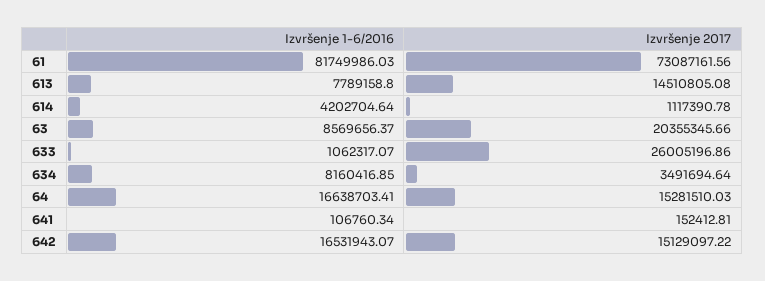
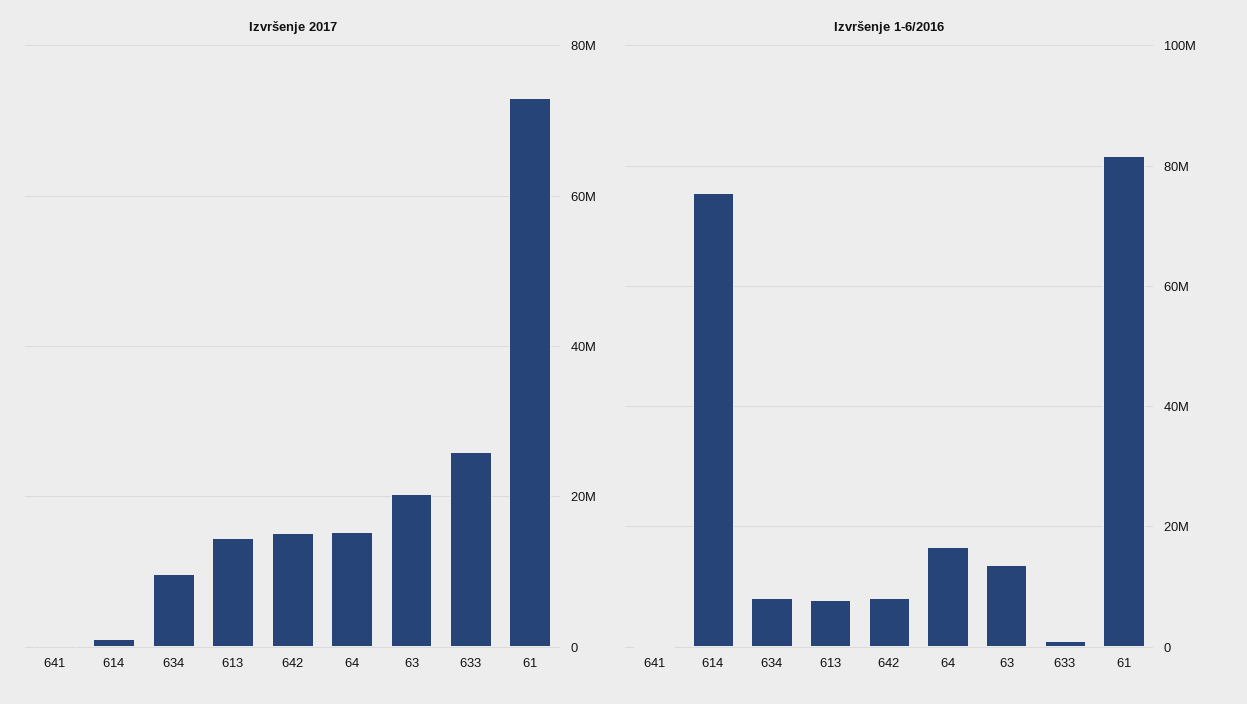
  {
    "Izvršenje 1-6/2016": {
      "61": 81749986.03,
      "613": 7789158.8,
-     "614": 4202704.64,
+     "614": 76000000,
-     "63": 8569656.37,
+     "63": 14000000,
      "633": 1062317.07,
      "634": 8160416.85,
      "64": 16638703.41,
      "641": 106760.34,
-     "642": 16531943.07
+     "642": 8000000
    },
    "Izvršenje 2017": {
      "61": 73087161.56,
      "613": 14510805.08,
      "614": 1117390.78,
      "63": 20355345.66,
      "633": 26005196.86,
-     "634": 3491694.64,
+     "634": 10000000,
      "64": 15281510.03,
      "641": 152412.81,
      "642": 15129097.22
    }
  }

